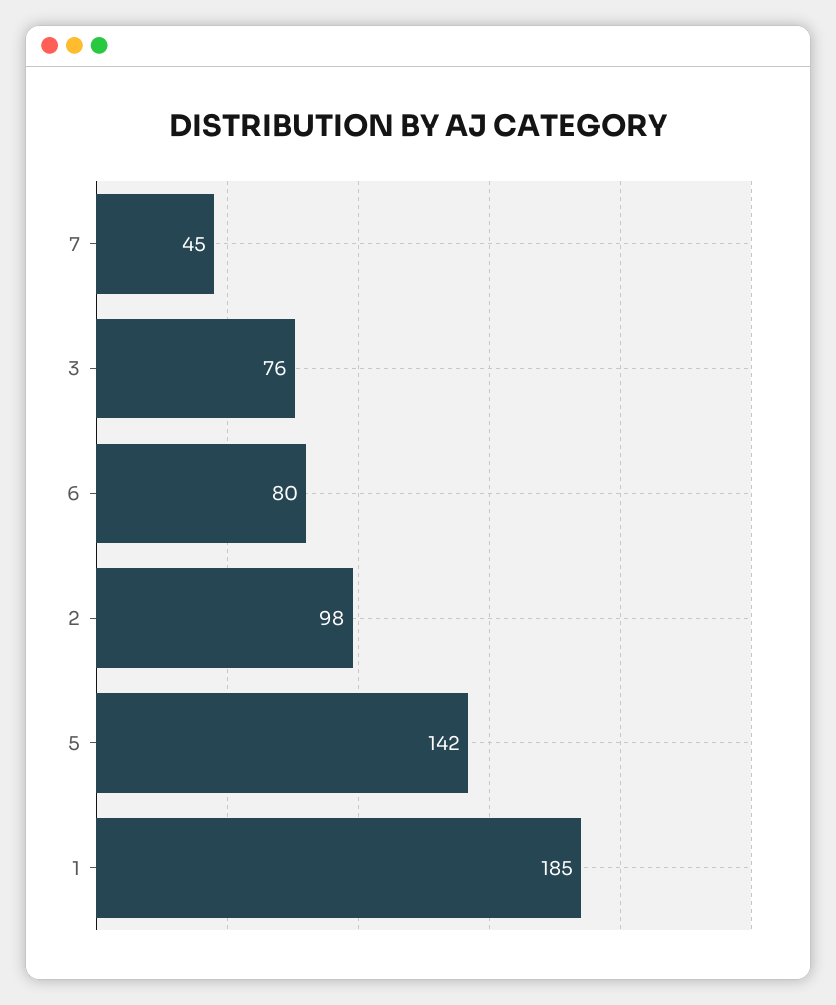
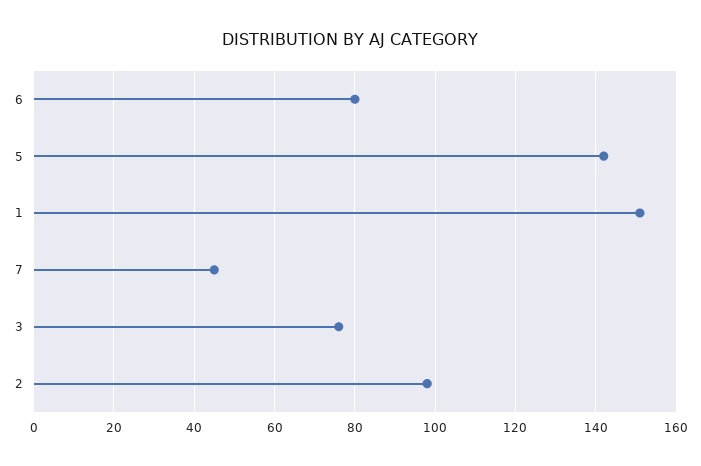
  {
    "7": 45,
    "3": 76,
    "6": 80,
    "2": 98,
    "5": 142,
-   "1": 185
+   "1": 150
  }

